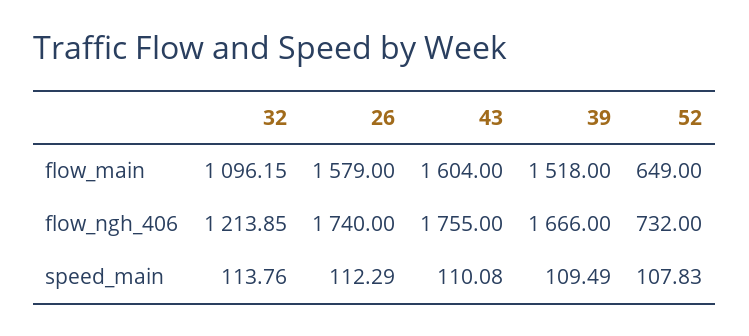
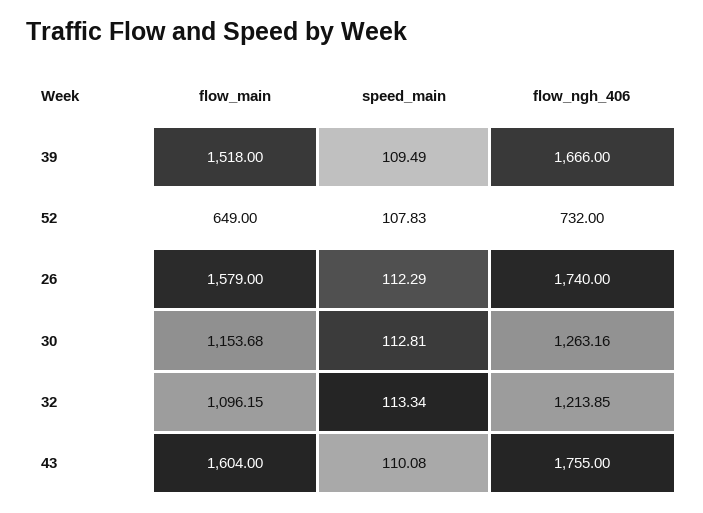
  {
    "32": {
      "flow_main": 1096.15,
      "flow_ngh_406": 1213.85,
-     "speed_main": 113.76
+     "speed_main": 113.34
    },
    "26": {
      "flow_main": 1579,
      "flow_ngh_406": 1740,
      "speed_main": 112.29
    },
    "43": {
      "flow_main": 1604,
      "flow_ngh_406": 1755,
      "speed_main": 110.08
    },
    "39": {
      "flow_main": 1518,
      "flow_ngh_406": 1666,
      "speed_main": 109.49
    },
    "52": {
      "flow_main": 649,
      "flow_ngh_406": 732,
      "speed_main": 107.83
-   }
+   },
+   "30": {
+     "flow_main": 1153.68,
+     "speed_main": 112.81,
+     "flow_ngh_406": 1263.16
+   }
  }

